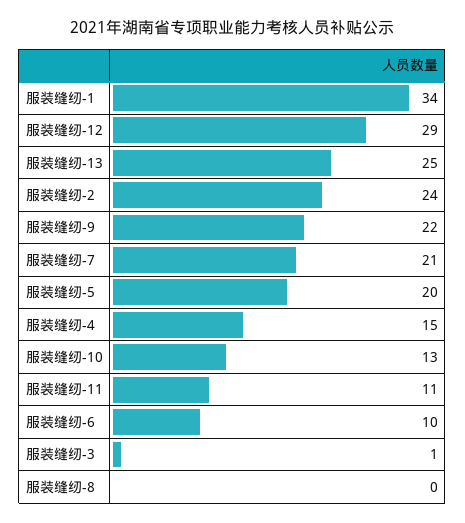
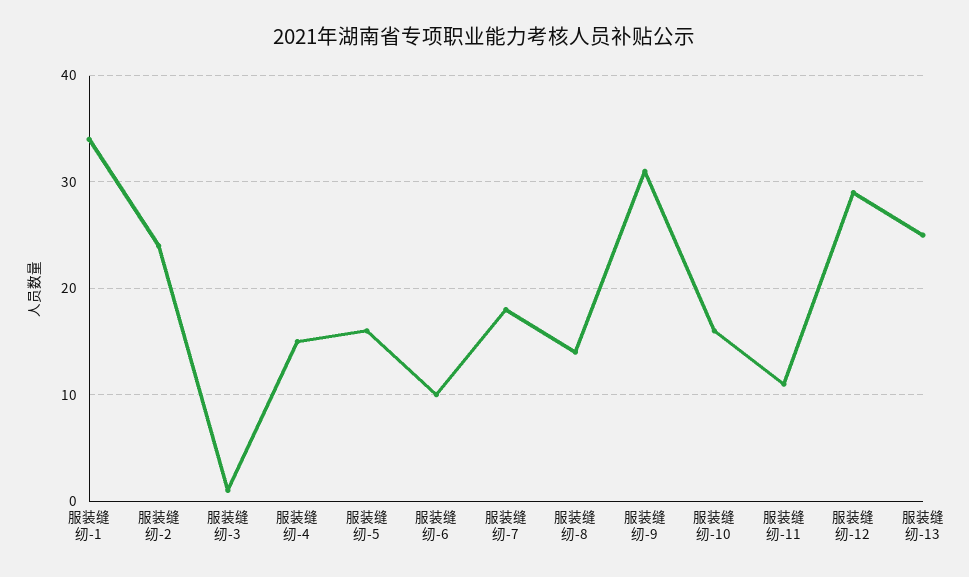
  {
    "服装缝纫-1": 34,
    "服装缝纫-12": 29,
    "服装缝纫-13": 25,
    "服装缝纫-2": 24,
-   "服装缝纫-9": 22,
+   "服装缝纫-9": 31,
-   "服装缝纫-7": 21,
+   "服装缝纫-7": 18,
-   "服装缝纫-5": 20,
+   "服装缝纫-5": 16,
    "服装缝纫-4": 15,
-   "服装缝纫-10": 13,
+   "服装缝纫-10": 16,
    "服装缝纫-11": 11,
    "服装缝纫-6": 10,
    "服装缝纫-3": 1,
-   "服装缝纫-8": 0
+   "服装缝纫-8": 14
  }

